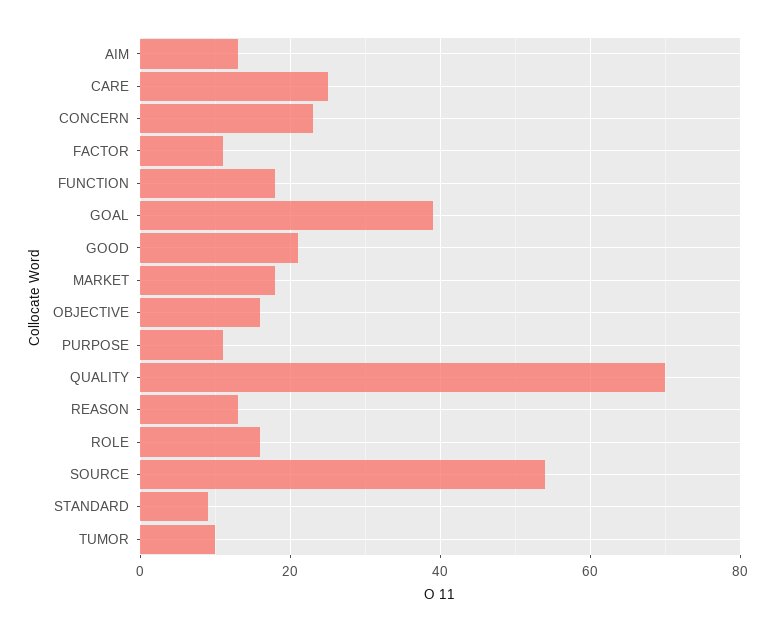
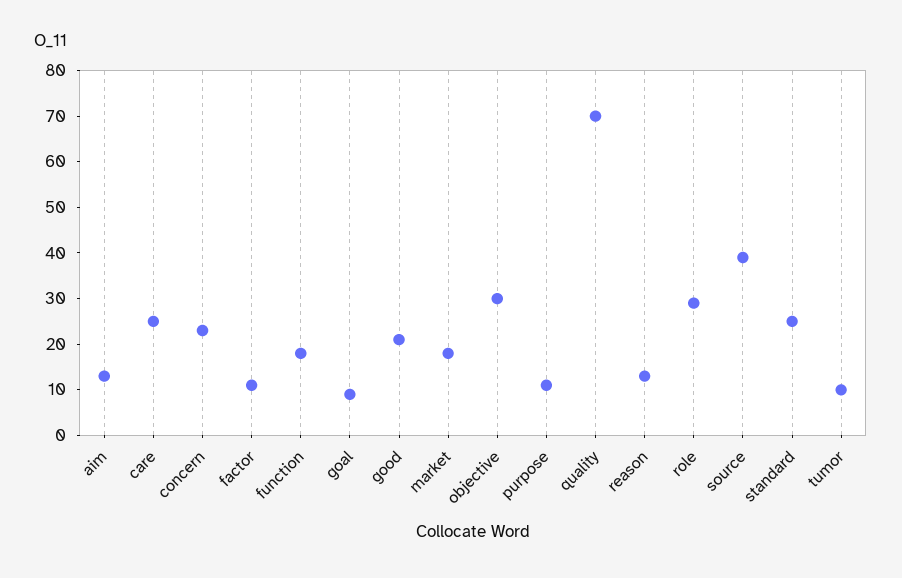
  {
    "AIM": 15,
    "CARE": 25,
    "CONCERN": 25,
    "FACTOR": 10,
    "FUNCTION": 20,
-   "GOAL": 40,
+   "GOAL": 10,
    "GOOD": 20,
    "MARKET": 20,
-   "OBJECTIVE": 15,
+   "OBJECTIVE": 30,
    "PURPOSE": 10,
    "QUALITY": 70,
    "REASON": 15,
-   "ROLE": 15,
+   "ROLE": 30,
-   "SOURCE": 55,
+   "SOURCE": 40,
-   "STANDARD": 10,
+   "STANDARD": 25,
    "TUMOR": 10
  }

